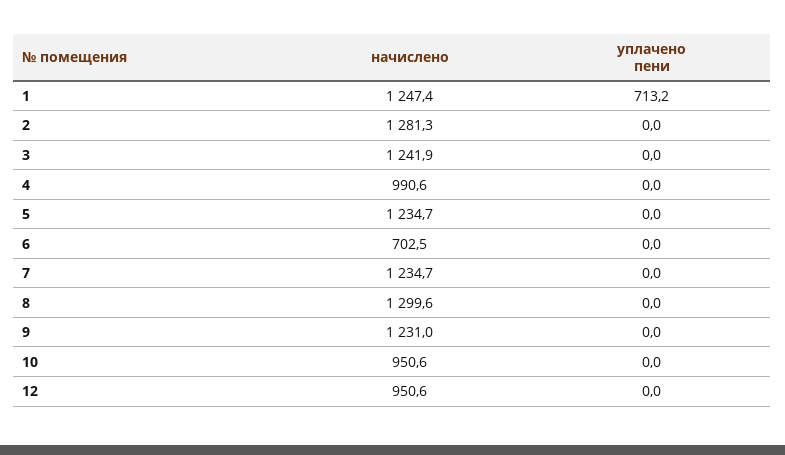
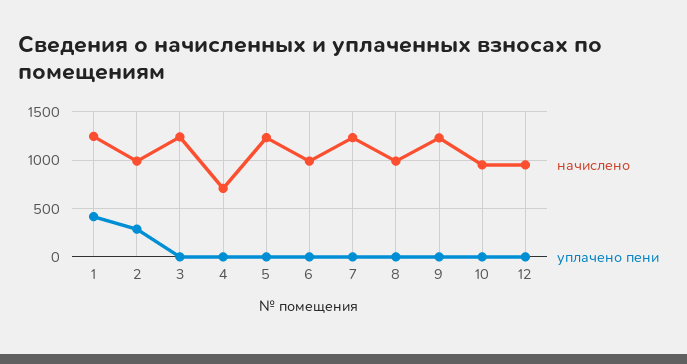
  {
    "начислено": {
      "1": 1247.4,
-     "2": 1281.3,
+     "2": 1000,
      "3": 1241.9,
-     "4": 990.6,
+     "4": 700,
      "5": 1234.7,
-     "6": 702.5,
+     "6": 1000,
      "7": 1234.7,
-     "8": 1299.6,
+     "8": 1000,
      "9": 1231,
      "10": 950.6,
      "12": 950.6
    },
    "уплачено пени": {
-     "1": 713.2,
+     "1": 400,
-     "2": 0,
+     "2": 300,
      "3": 0,
      "4": 0,
      "5": 0,
      "6": 0,
      "7": 0,
      "8": 0,
      "9": 0,
      "10": 0,
      "12": 0
    }
  }

